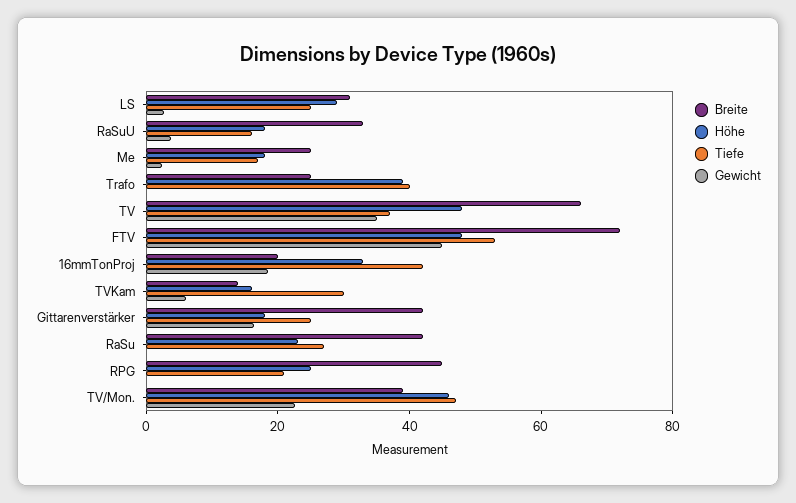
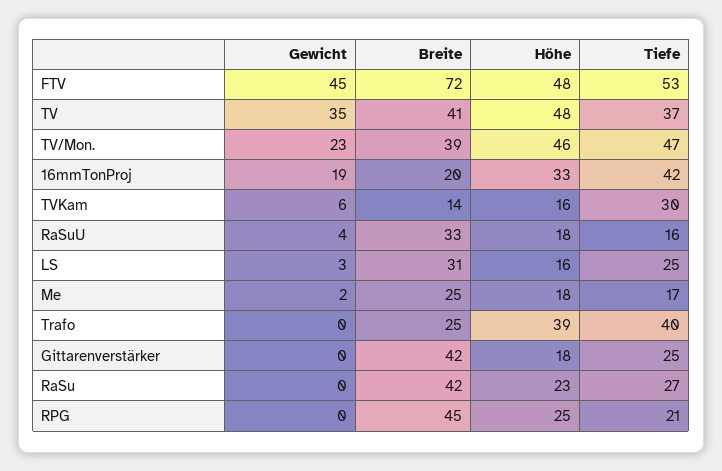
  {
    "Breite": {
      "LS": 31,
      "RaSuU": 33,
      "Me": 25,
      "Trafo": 25,
-     "TV": 65,
+     "TV": 41,
      "FTV": 72,
      "16mmTonProj": 20,
      "TVKam": 14,
      "Gittarenverstärker": 42,
      "RaSu": 42,
      "RPG": 45,
      "TV/Mon.": 39
    },
    "Höhe": {
-     "LS": 30,
+     "LS": 16,
      "RaSuU": 18,
      "Me": 18,
      "Trafo": 39,
      "TV": 48,
      "FTV": 48,
      "16mmTonProj": 33,
      "TVKam": 16,
      "Gittarenverstärker": 18,
      "RaSu": 23,
      "RPG": 25,
      "TV/Mon.": 46
    },
    "Tiefe": {
      "LS": 25,
      "RaSuU": 16,
      "Me": 17,
      "Trafo": 40,
      "TV": 37,
      "FTV": 53,
      "16mmTonProj": 42,
      "TVKam": 30,
      "Gittarenverstärker": 25,
      "RaSu": 27,
      "RPG": 21,
      "TV/Mon.": 47
    },
    "Gewicht": {
      "LS": 3,
      "RaSuU": 4,
      "Me": 2,
      "Trafo": 0,
      "TV": 35,
      "FTV": 45,
      "16mmTonProj": 19,
      "TVKam": 6,
-     "Gittarenverstärker": 15,
+     "Gittarenverstärker": 0,
      "RaSu": 0,
      "RPG": 0,
      "TV/Mon.": 23
    }
  }

